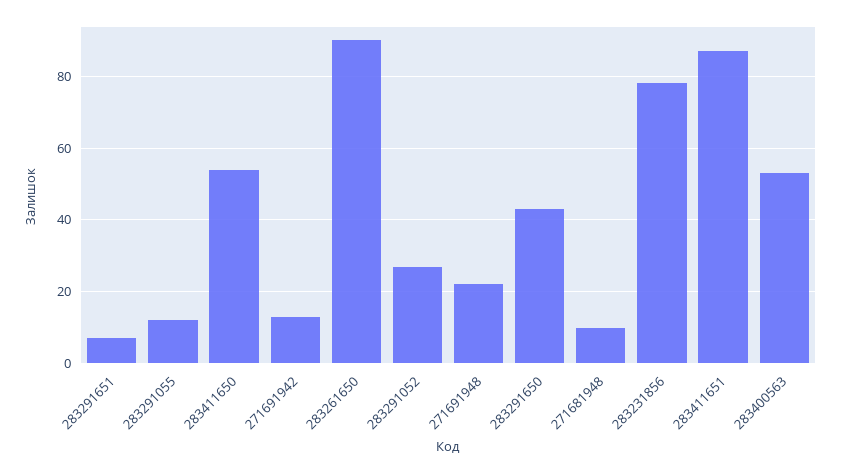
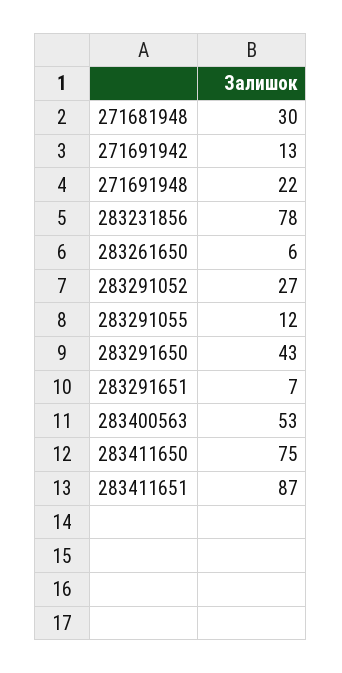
  {
    "283291651": 7,
    "283291055": 12,
-   "283411650": 55,
+   "283411650": 75,
    "271691942": 13,
-   "283261650": 90,
+   "283261650": 6,
    "283291052": 27,
    "271691948": 22,
    "283291650": 43,
-   "271681948": 10,
+   "271681948": 30,
    "283231856": 78,
    "283411651": 87,
    "283400563": 53
  }

